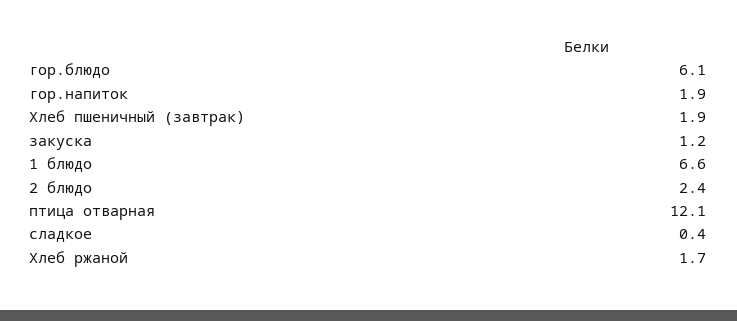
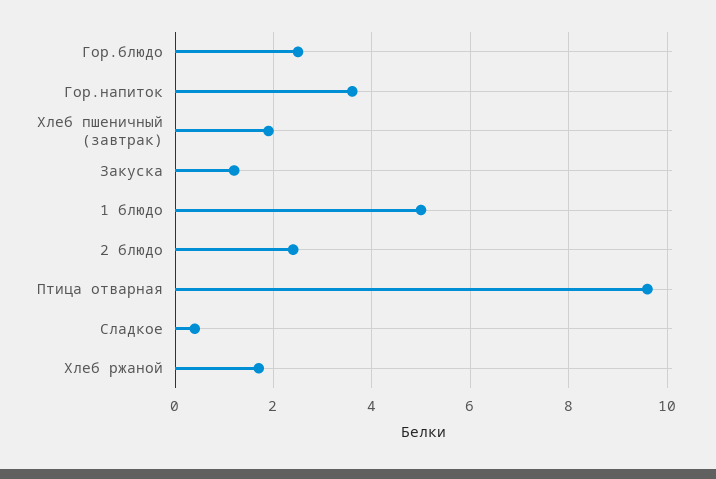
  {
-   "гор.блюдо": 6.1,
+   "гор.блюдо": 2.5,
-   "гор.напиток": 1.9,
+   "гор.напиток": 3.5,
    "Хлеб пшеничный (завтрак)": 1.9,
    "закуска": 1.2,
-   "1 блюдо": 6.6,
+   "1 блюдо": 5,
    "2 блюдо": 2.4,
-   "птица отварная": 12.1,
+   "птица отварная": 9.5,
    "сладкое": 0.4,
    "Хлеб ржаной": 1.7
  }

